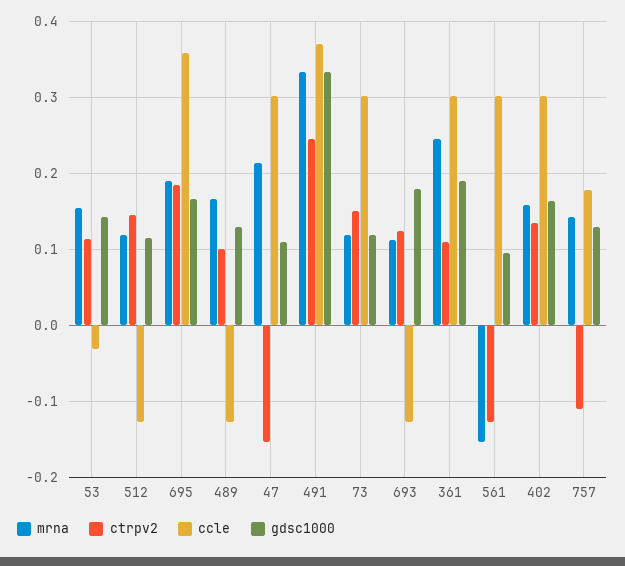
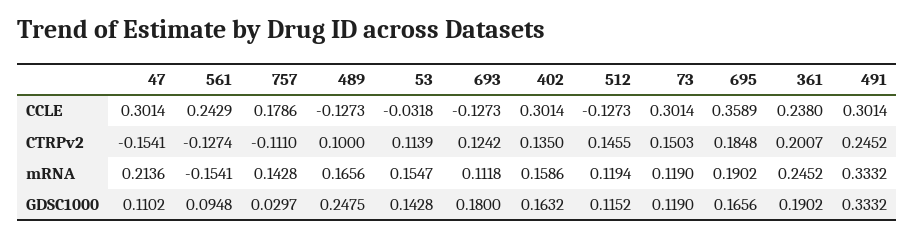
  {
    "mrna": {
      "53": 0.1547,
      "512": 0.1194,
      "695": 0.1902,
      "489": 0.1656,
      "47": 0.2136,
      "491": 0.3332,
      "73": 0.119,
      "693": 0.1118,
      "361": 0.2452,
      "561": -0.1541,
      "402": 0.1586,
      "757": 0.1428
    },
    "ctrpv2": {
      "53": 0.1139,
      "512": 0.1455,
      "695": 0.1848,
      "489": 0.1,
      "47": -0.1541,
      "491": 0.2452,
      "73": 0.1503,
      "693": 0.1242,
-     "361": 0.11,
+     "361": 0.2007,
      "561": -0.1274,
      "402": 0.135,
      "757": -0.111
    },
    "ccle": {
      "53": -0.0318,
      "512": -0.1273,
      "695": 0.3589,
      "489": -0.1273,
      "47": 0.3014,
-     "491": 0.37,
+     "491": 0.3014,
      "73": 0.3014,
      "693": -0.1273,
-     "361": 0.3,
+     "361": 0.238,
-     "561": 0.3,
+     "561": 0.2429,
      "402": 0.3014,
      "757": 0.1786
    },
    "gdsc1000": {
      "53": 0.1428,
      "512": 0.1152,
      "695": 0.1656,
-     "489": 0.13,
+     "489": 0.2475,
      "47": 0.1102,
      "491": 0.3332,
      "73": 0.119,
      "693": 0.18,
      "361": 0.1902,
      "561": 0.0948,
      "402": 0.1632,
-     "757": 0.13
+     "757": 0.0297
    }
  }

